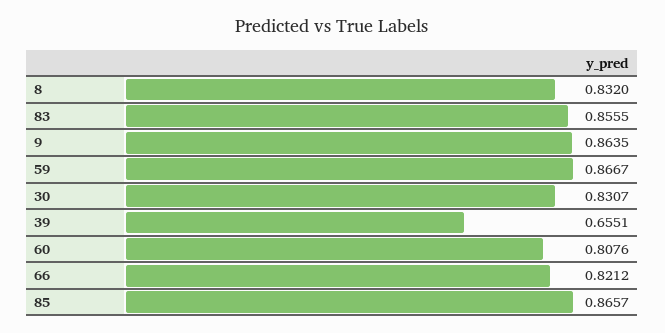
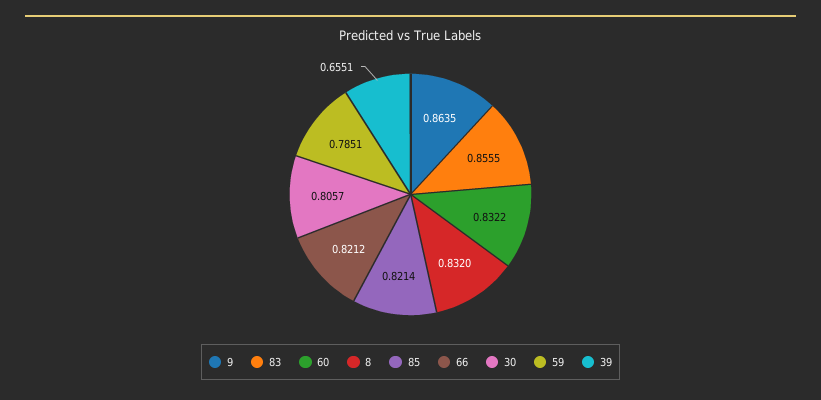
  {
    "8": 0.832,
    "83": 0.8555,
    "9": 0.8635,
-   "59": 0.8667,
+   "59": 0.7851,
-   "30": 0.8307,
+   "30": 0.8057,
    "39": 0.6551,
-   "60": 0.8076,
+   "60": 0.8322,
    "66": 0.8212,
-   "85": 0.8657
+   "85": 0.8214
  }

